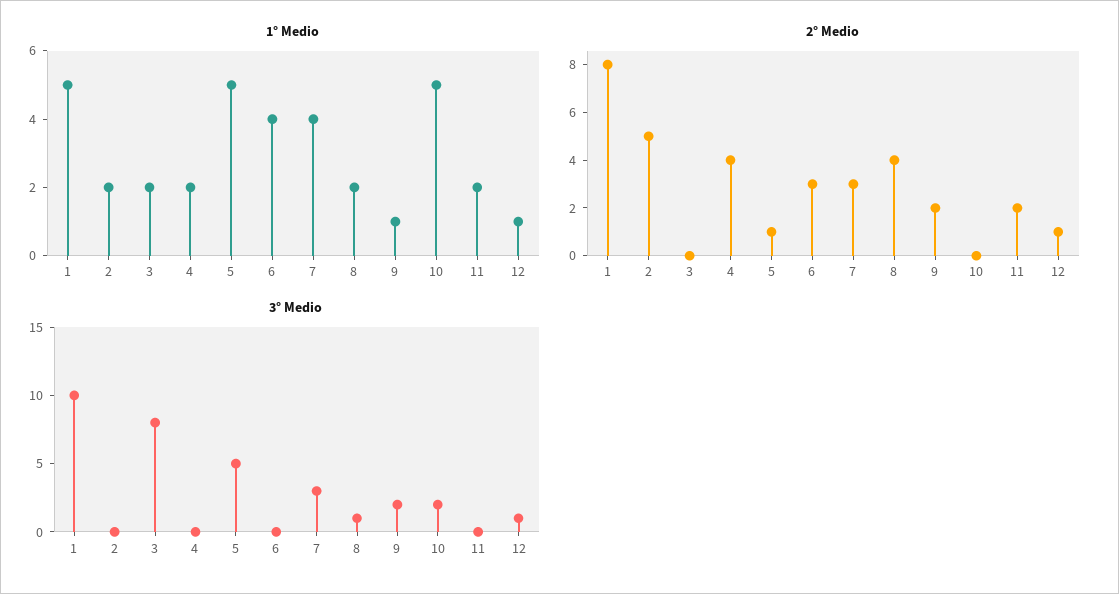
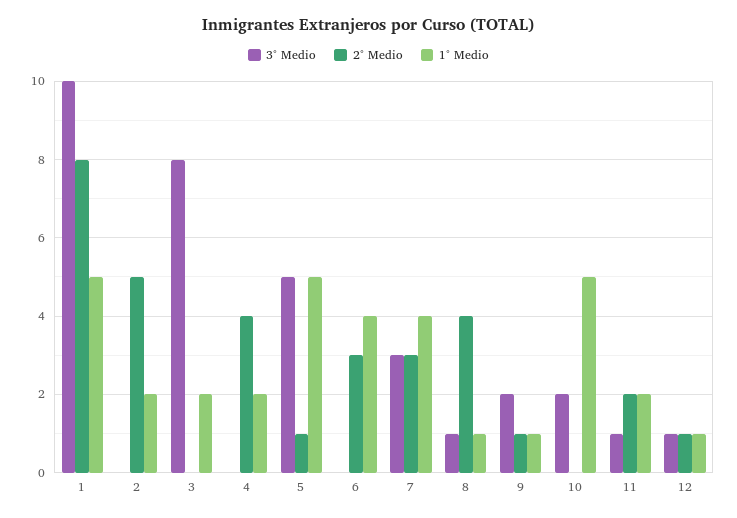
  {
    "1° Medio": {
      "1": 5,
      "2": 2,
      "3": 2,
      "4": 2,
      "5": 5,
      "6": 4,
      "7": 4,
-     "8": 2,
+     "8": 1,
      "9": 1,
      "10": 5,
      "11": 2,
      "12": 1
    },
    "2° Medio": {
      "1": 8,
      "2": 5,
      "3": 0,
      "4": 4,
      "5": 1,
      "6": 3,
      "7": 3,
      "8": 4,
-     "9": 2,
+     "9": 1,
      "10": 0,
      "11": 2,
      "12": 1
    },
    "3° Medio": {
      "1": 10,
      "2": 0,
      "3": 8,
      "4": 0,
      "5": 5,
      "6": 0,
      "7": 3,
      "8": 1,
      "9": 2,
      "10": 2,
-     "11": 0,
+     "11": 1,
      "12": 1
    }
  }

